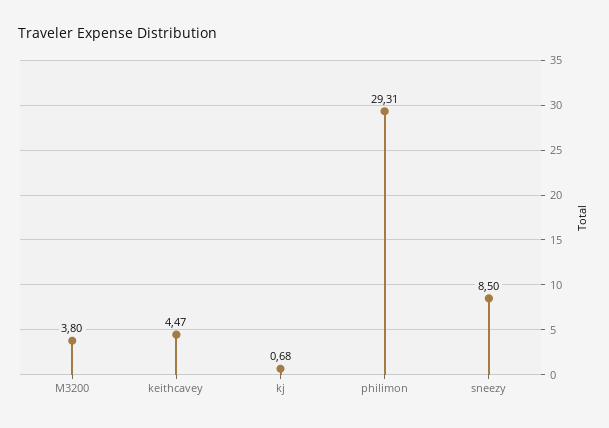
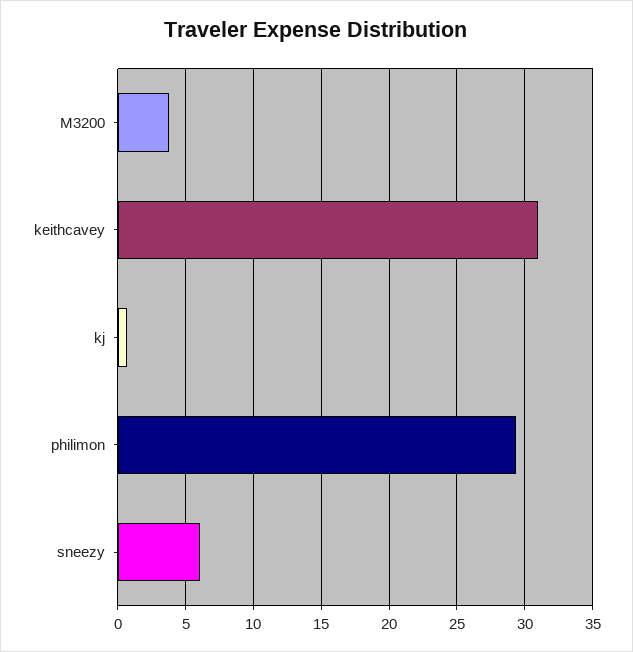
  {
    "M3200": 3.8,
-   "keithcavey": 4.47,
+   "keithcavey": 31,
    "kj": 0.68,
    "philimon": 29.31,
-   "sneezy": 8.5
+   "sneezy": 6
  }

